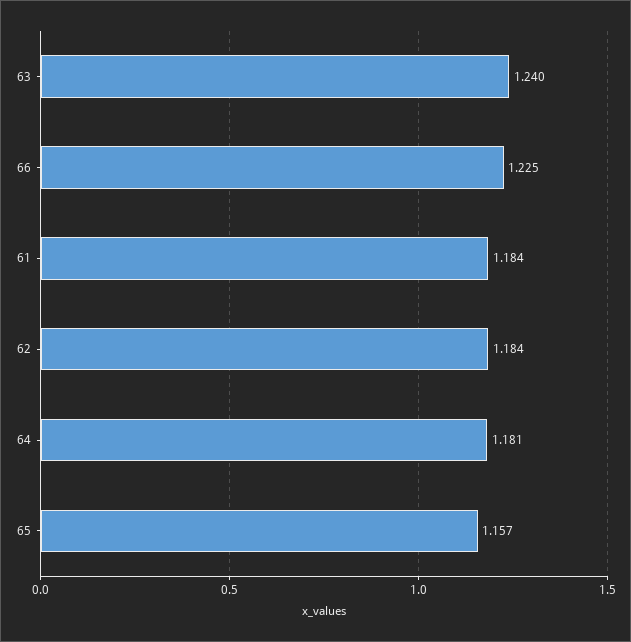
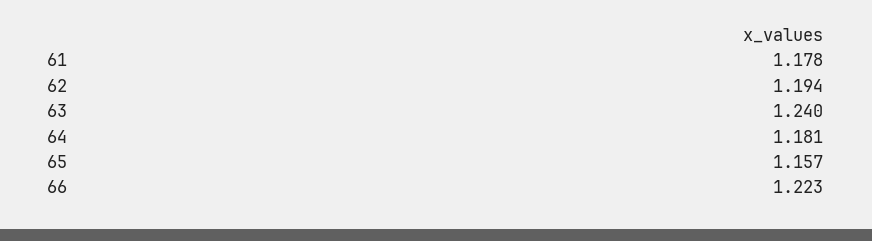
  {
    "63": 1.24,
-   "66": 1.225,
+   "66": 1.223,
-   "61": 1.184,
+   "61": 1.178,
-   "62": 1.184,
+   "62": 1.194,
    "64": 1.181,
    "65": 1.157
  }

